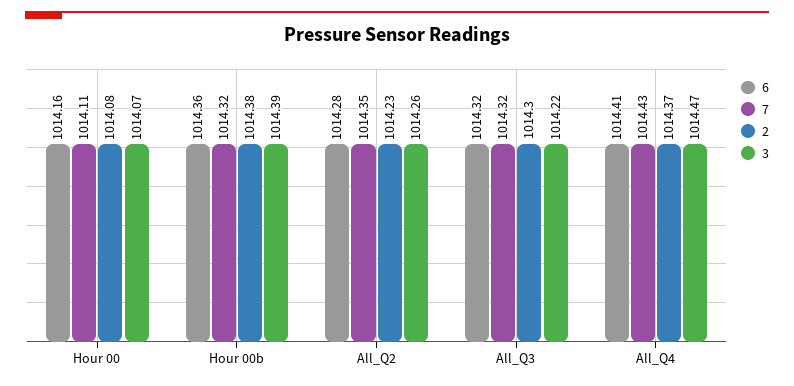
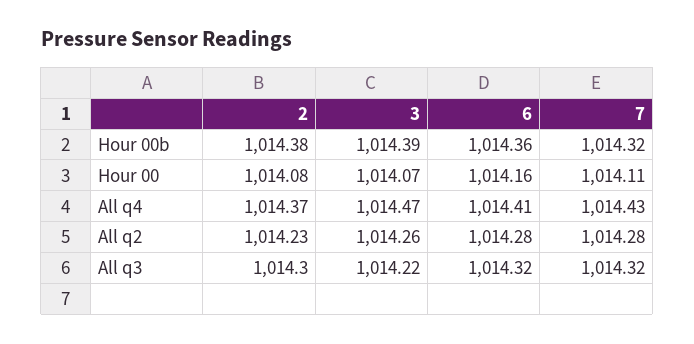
  {
    "6": {
      "Hour 00": 1014.16,
      "Hour 00b": 1014.36,
      "All_Q2": 1014.28,
      "All_Q3": 1014.32,
      "All_Q4": 1014.41
    },
    "7": {
      "Hour 00": 1014.11,
      "Hour 00b": 1014.32,
-     "All_Q2": 1014.35,
+     "All_Q2": 1014.28,
      "All_Q3": 1014.32,
      "All_Q4": 1014.43
    },
    "2": {
      "Hour 00": 1014.08,
      "Hour 00b": 1014.38,
      "All_Q2": 1014.23,
      "All_Q3": 1014.3,
      "All_Q4": 1014.37
    },
    "3": {
      "Hour 00": 1014.07,
      "Hour 00b": 1014.39,
      "All_Q2": 1014.26,
      "All_Q3": 1014.22,
      "All_Q4": 1014.47
    }
  }

